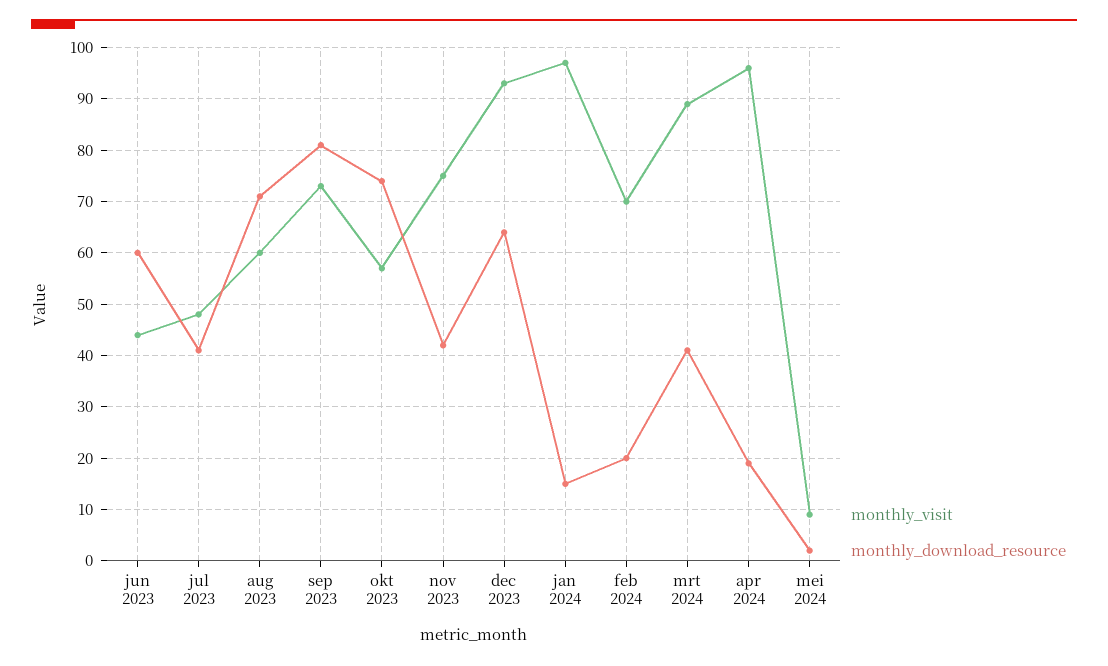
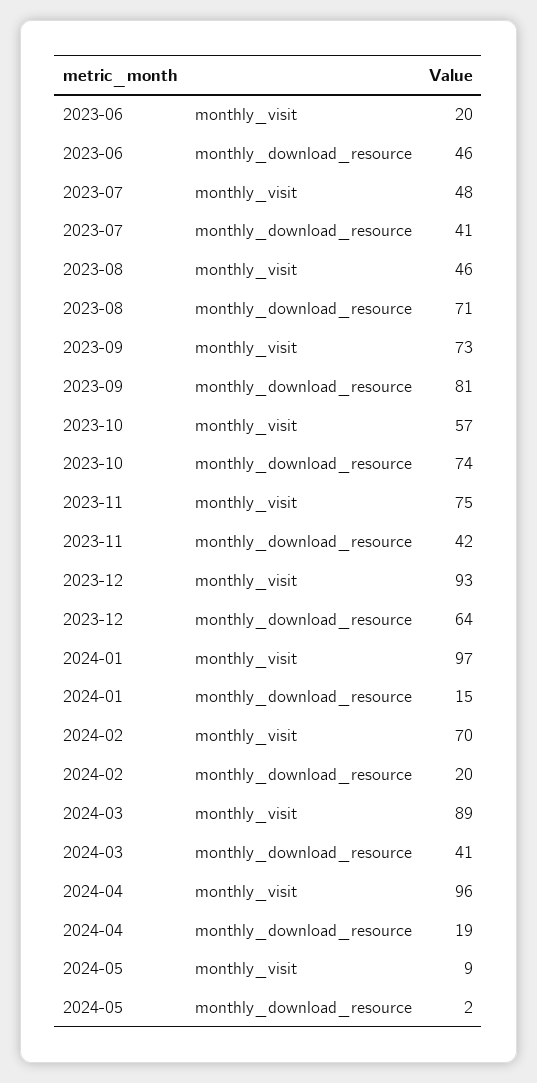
  {
    "monthly_visit": {
-     "jun 2023": 45,
+     "jun 2023": 20,
      "jul 2023": 48,
-     "aug 2023": 60,
+     "aug 2023": 46,
      "sep 2023": 73,
      "okt 2023": 57,
      "nov 2023": 75,
      "dec 2023": 93,
      "jan 2024": 97,
      "feb 2024": 70,
      "mrt 2024": 89,
      "apr 2024": 96,
      "mei 2024": 9
    },
    "monthly_download_resource": {
-     "jun 2023": 60,
+     "jun 2023": 46,
      "jul 2023": 41,
      "aug 2023": 71,
      "sep 2023": 81,
      "okt 2023": 74,
      "nov 2023": 42,
      "dec 2023": 64,
      "jan 2024": 15,
      "feb 2024": 20,
      "mrt 2024": 41,
      "apr 2024": 19,
      "mei 2024": 2
    }
  }

